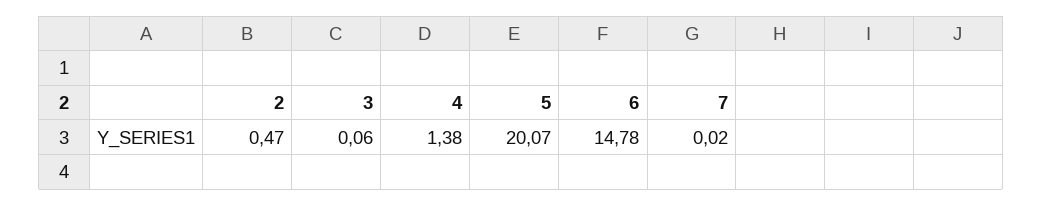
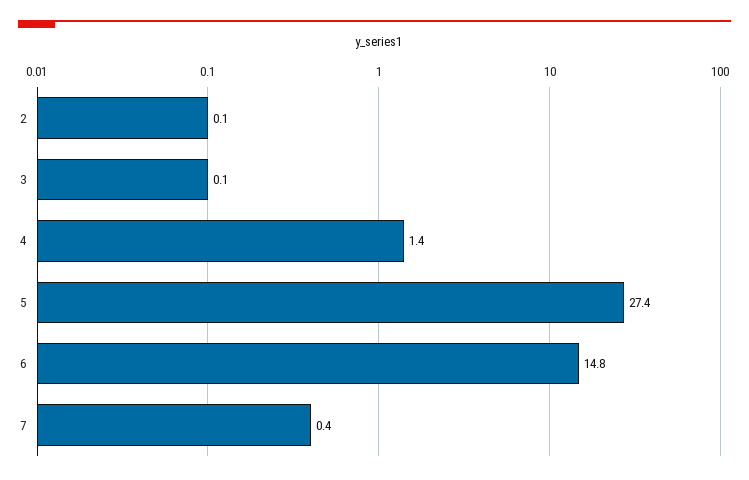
  {
-   "2": 0.47,
+   "2": 0.1,
    "3": 0.06,
    "4": 1.38,
-   "5": 20.07,
+   "5": 27.4,
    "6": 14.78,
-   "7": 0.02
+   "7": 0.4
  }

